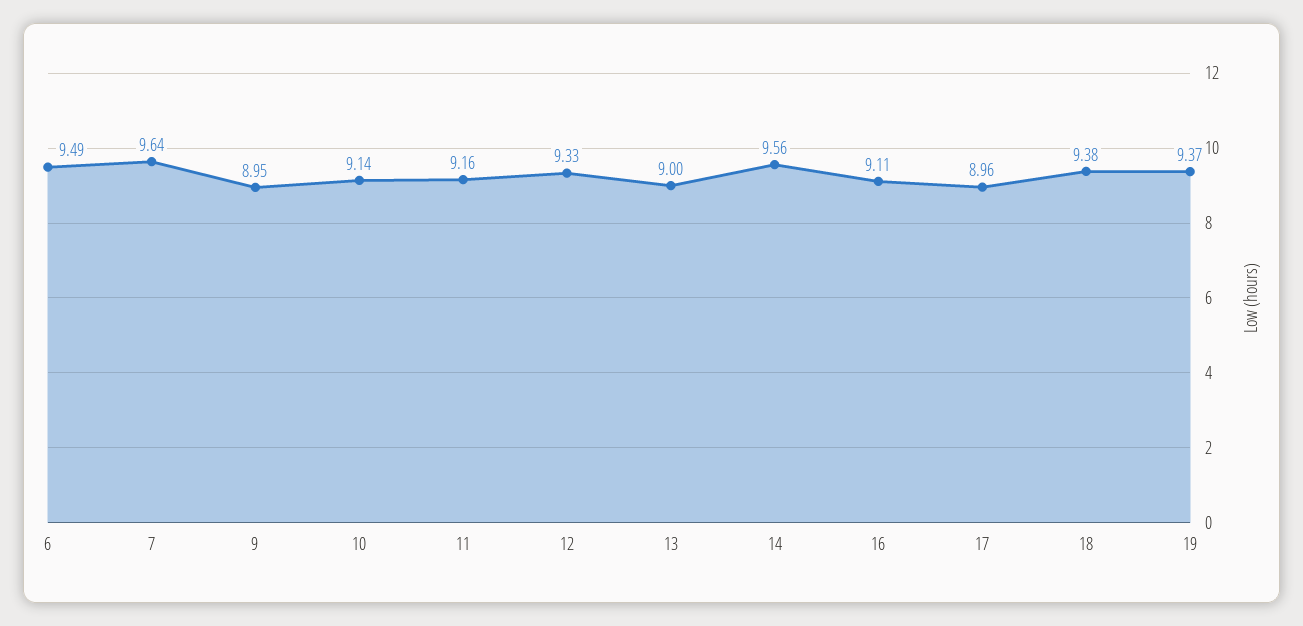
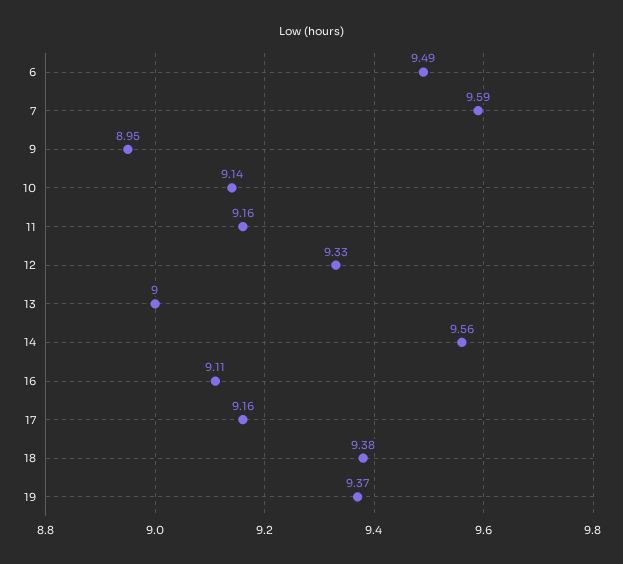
  {
    "6": 9.49,
-   "7": 9.64,
+   "7": 9.59,
    "9": 8.95,
    "10": 9.14,
    "11": 9.16,
    "12": 9.33,
    "13": 9,
    "14": 9.56,
    "16": 9.11,
-   "17": 8.96,
+   "17": 9.16,
    "18": 9.38,
    "19": 9.37
  }

